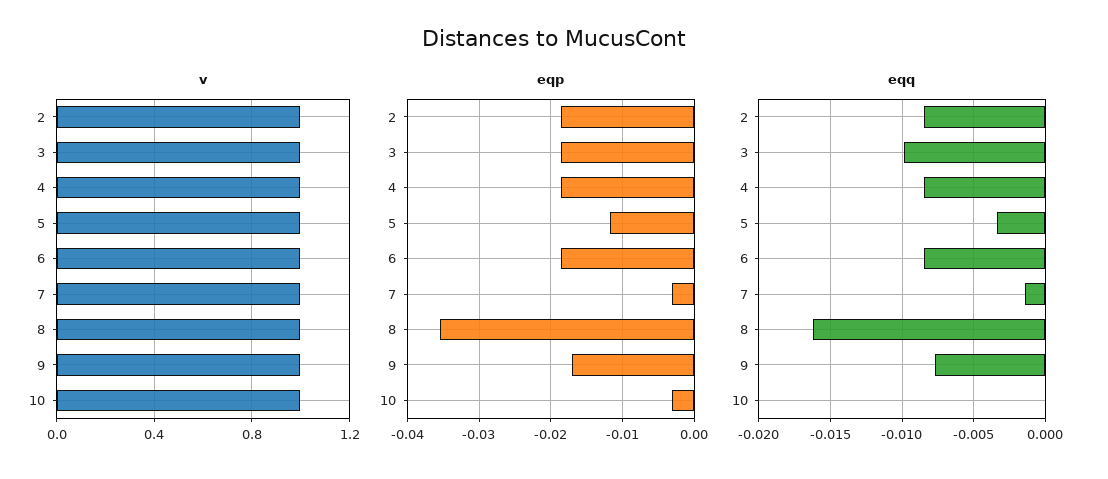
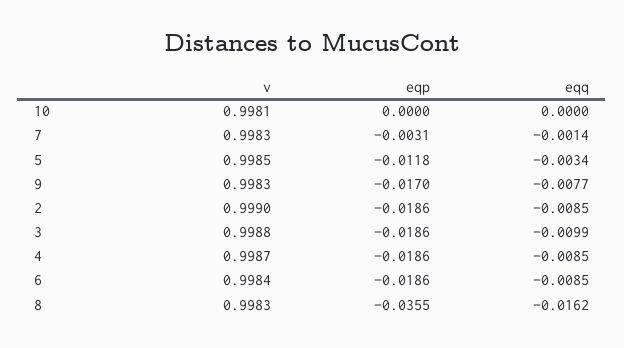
  {
    "v": {
      "2": 0.999,
      "3": 0.9988,
      "4": 0.9987,
      "5": 0.9985,
      "6": 0.9984,
      "7": 0.9983,
      "8": 0.9983,
      "9": 0.9983,
      "10": 0.9981
    },
    "eqp": {
      "2": -0.0186,
      "3": -0.0186,
      "4": -0.0186,
      "5": -0.0118,
      "6": -0.0186,
      "7": -0.0031,
      "8": -0.0355,
      "9": -0.017,
-     "10": -0.003
+     "10": 0
    },
    "eqq": {
      "2": -0.0085,
      "3": -0.0099,
      "4": -0.0085,
      "5": -0.0034,
      "6": -0.0085,
      "7": -0.0014,
      "8": -0.0162,
      "9": -0.0077,
      "10": 0
    }
  }

